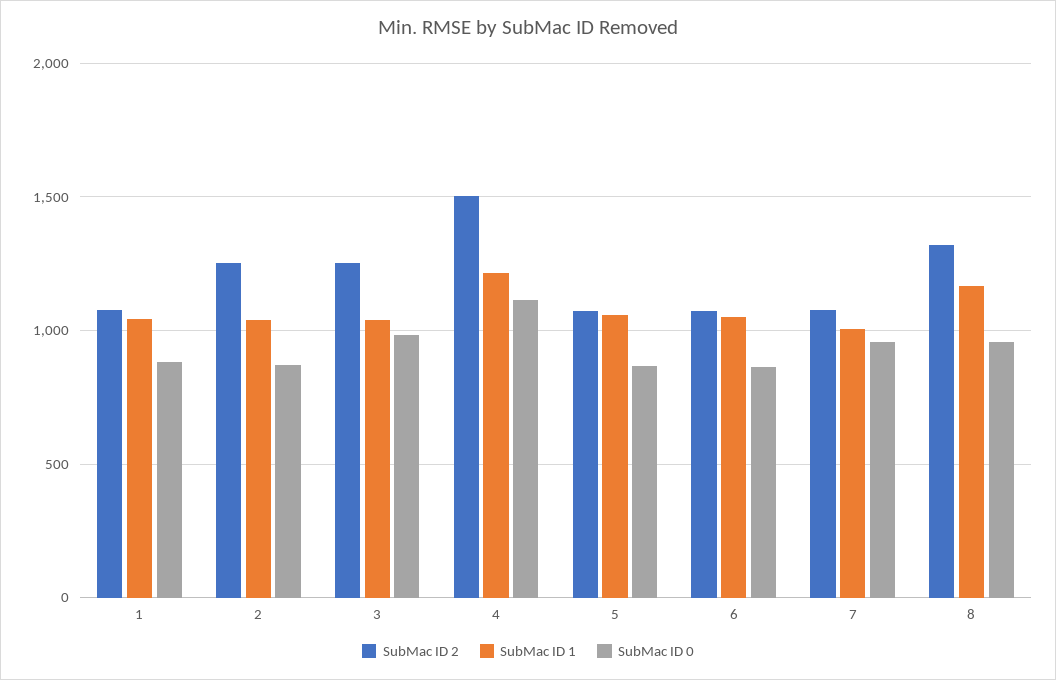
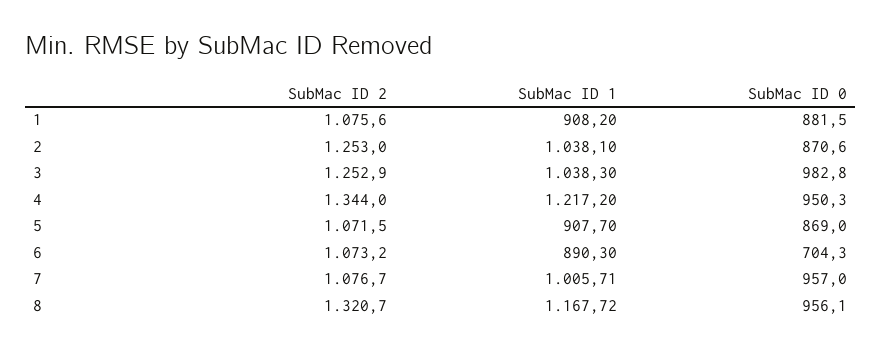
  {
    "SubMac ID 2": {
      "1": 1075.6,
      "2": 1253,
      "3": 1252.9,
-     "4": 1500,
+     "4": 1344,
      "5": 1071.5,
      "6": 1073.2,
      "7": 1076.7,
      "8": 1320.7
    },
    "SubMac ID 1": {
-     "1": 1050,
+     "1": 908.2,
      "2": 1038.1,
      "3": 1038.3,
      "4": 1217.2,
-     "5": 1050,
+     "5": 907.7,
-     "6": 1050,
+     "6": 890.3,
      "7": 1005.71,
      "8": 1167.72
    },
    "SubMac ID 0": {
      "1": 881.5,
      "2": 870.6,
      "3": 982.8,
-     "4": 1100,
+     "4": 950.3,
      "5": 869,
-     "6": 850,
+     "6": 704.3,
      "7": 957,
      "8": 956.1
    }
  }

